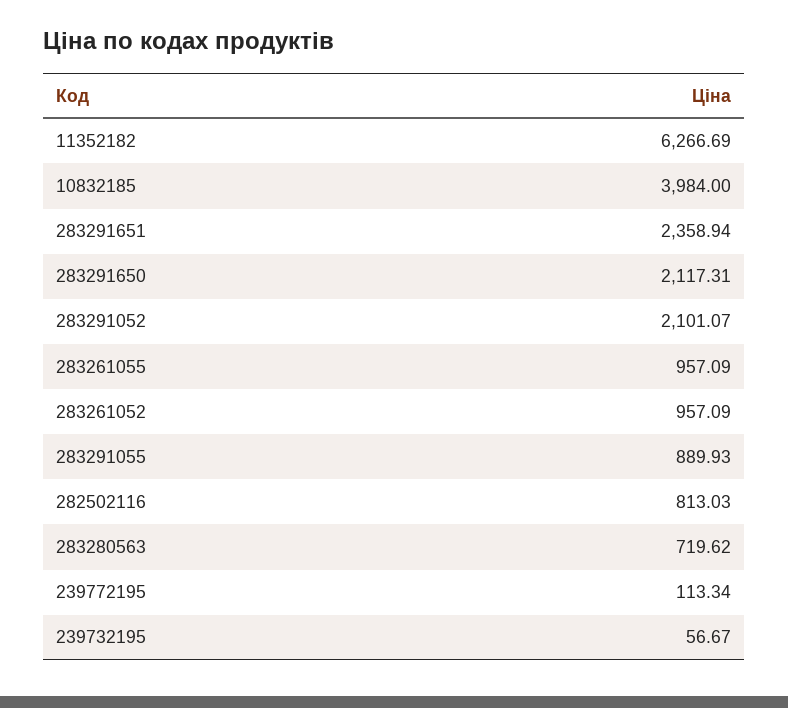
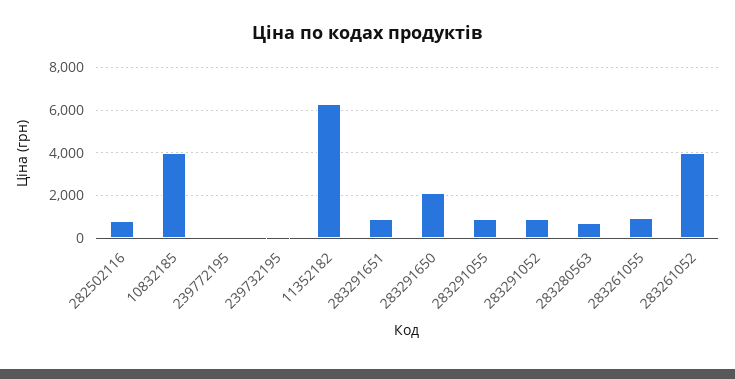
  {
    "11352182": 6266.69,
    "10832185": 3984,
-   "283291651": 2358.94,
+   "283291651": 1000,
    "283291650": 2117.31,
-   "283291052": 2101.07,
+   "283291052": 1000,
    "283261055": 957.09,
-   "283261052": 957.09,
+   "283261052": 4000,
    "283291055": 889.93,
    "282502116": 813.03,
    "283280563": 719.62,
    "239772195": 113.34,
    "239732195": 56.67
  }

